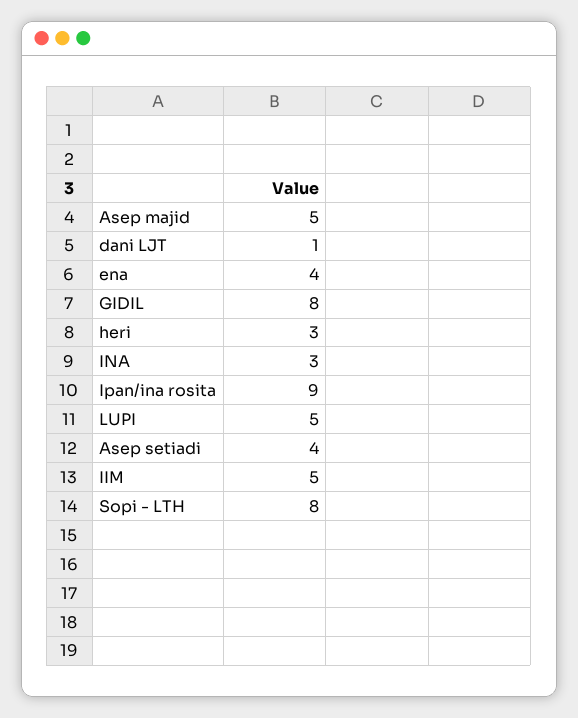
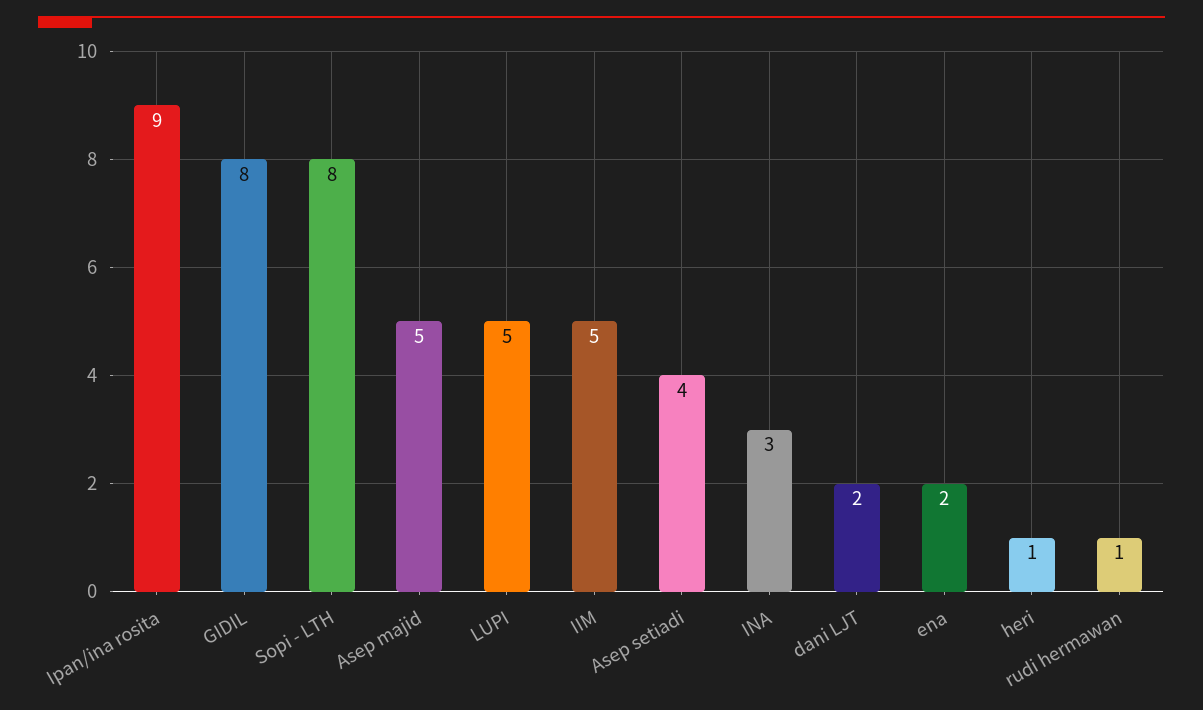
  {
    "Asep majid": 5,
-   "dani LJT": 1,
+   "dani LJT": 2,
-   "ena": 4,
+   "ena": 2,
    "GIDIL": 8,
-   "heri": 3,
+   "heri": 1,
    "INA": 3,
    "Ipan/ina rosita": 9,
    "LUPI": 5,
    "Asep setiadi": 4,
    "IIM": 5,
-   "Sopi - LTH": 8
+   "Sopi - LTH": 8,
+   "rudi hermawan": 1
  }

